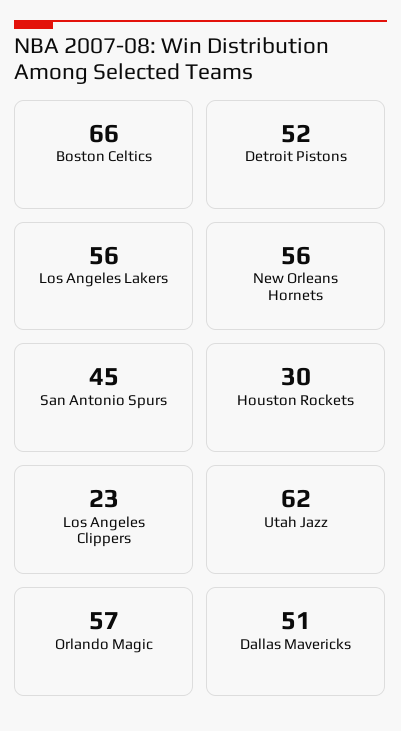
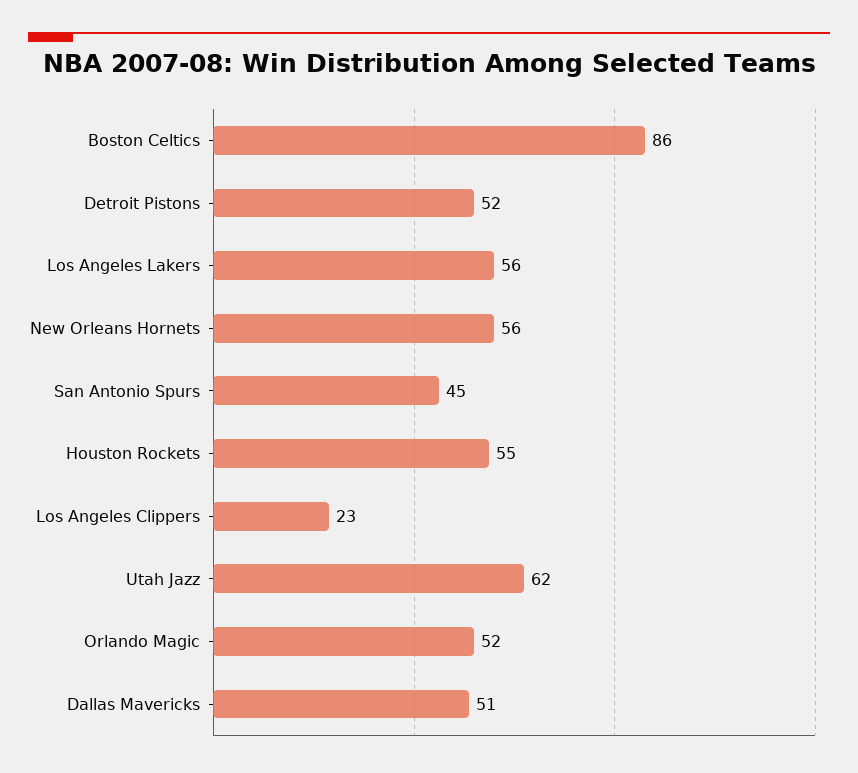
  {
-   "Boston Celtics": 66,
+   "Boston Celtics": 86,
    "Detroit Pistons": 52,
    "Los Angeles Lakers": 56,
    "New Orleans Hornets": 56,
    "San Antonio Spurs": 45,
-   "Houston Rockets": 30,
+   "Houston Rockets": 55,
    "Los Angeles Clippers": 23,
    "Utah Jazz": 62,
-   "Orlando Magic": 57,
+   "Orlando Magic": 52,
    "Dallas Mavericks": 51
  }

